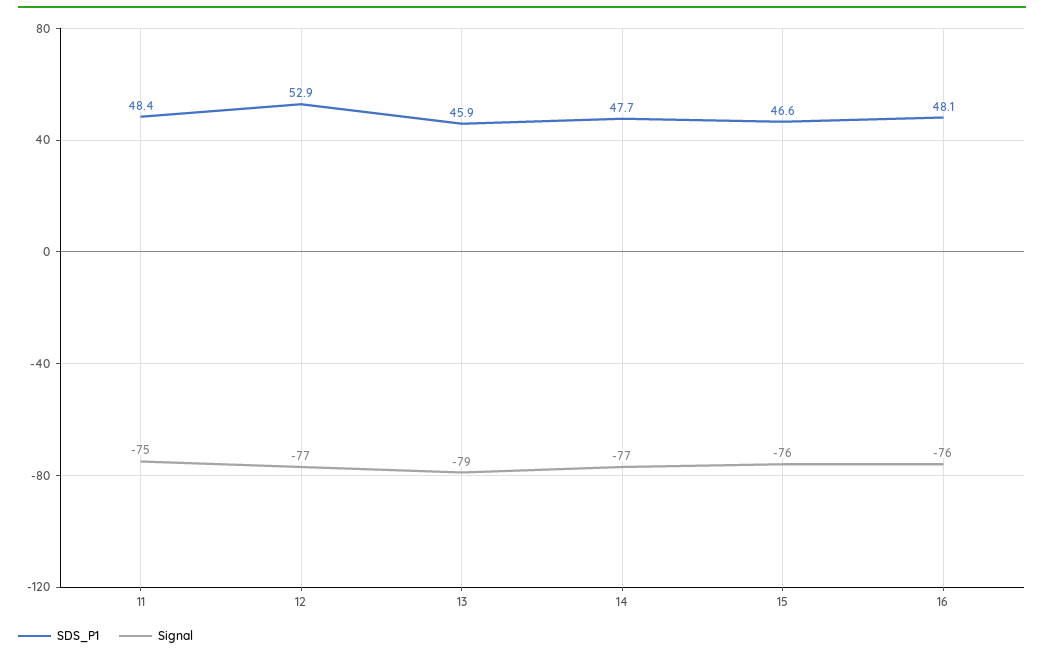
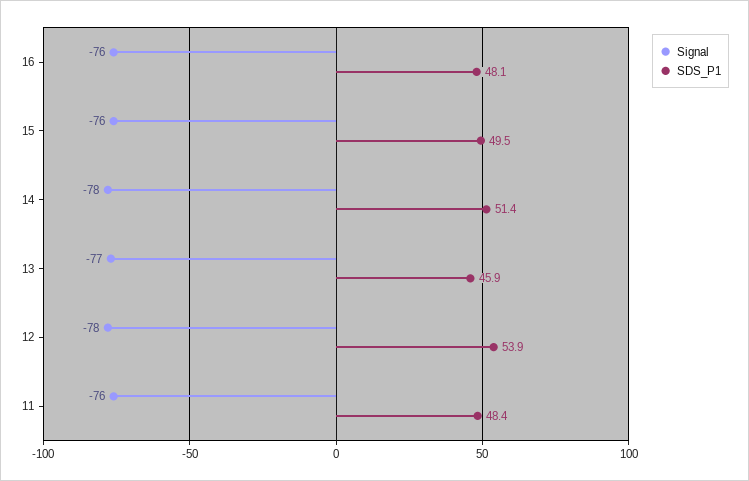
  {
    "SDS_P1": {
      "11": 48.4,
-     "12": 52.9,
+     "12": 53.9,
      "13": 45.9,
-     "14": 47.7,
+     "14": 51.4,
-     "15": 46.6,
+     "15": 49.5,
      "16": 48.1
    },
    "Signal": {
-     "11": -75,
+     "11": -76,
-     "12": -77,
+     "12": -78,
-     "13": -79,
+     "13": -77,
-     "14": -77,
+     "14": -78,
      "15": -76,
      "16": -76
    }
  }

